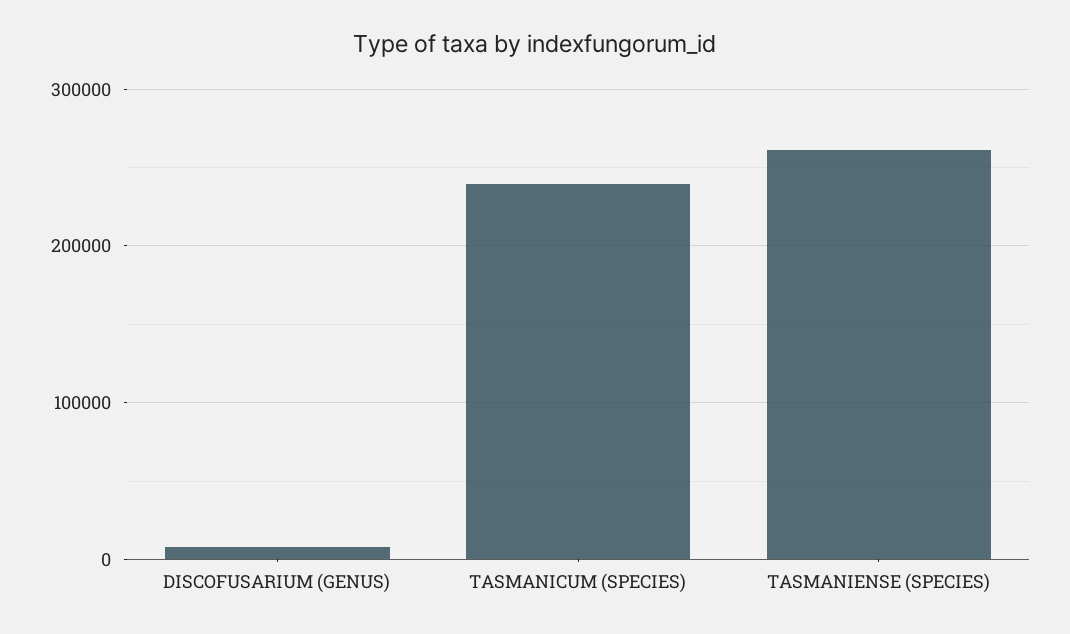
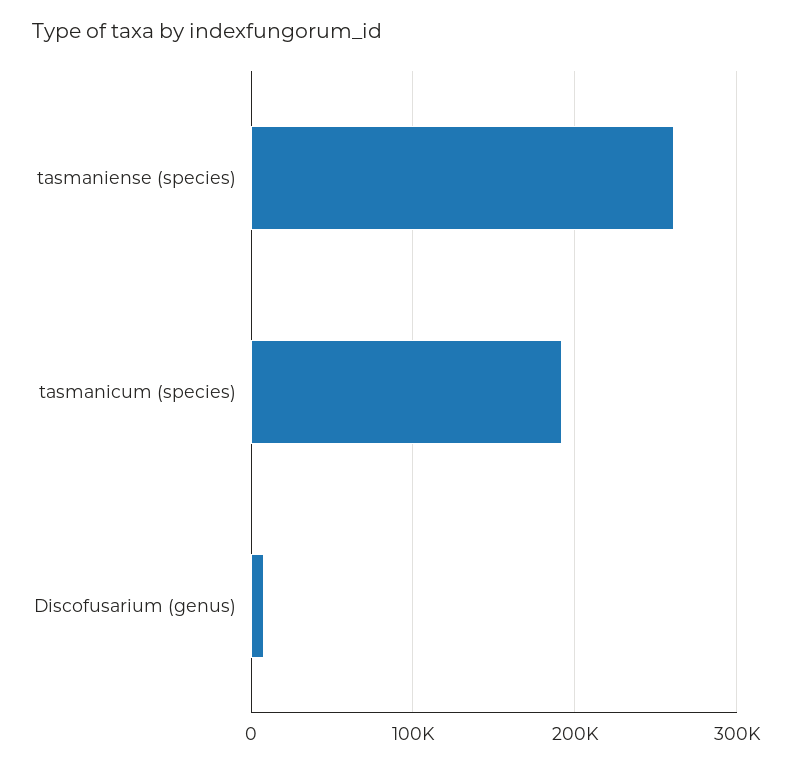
  {
    "DISCOFUSARIUM (GENUS)": 10000,
-   "TASMANICUM (SPECIES)": 240000,
+   "TASMANICUM (SPECIES)": 190000,
    "TASMANIENSE (SPECIES)": 260000
  }

